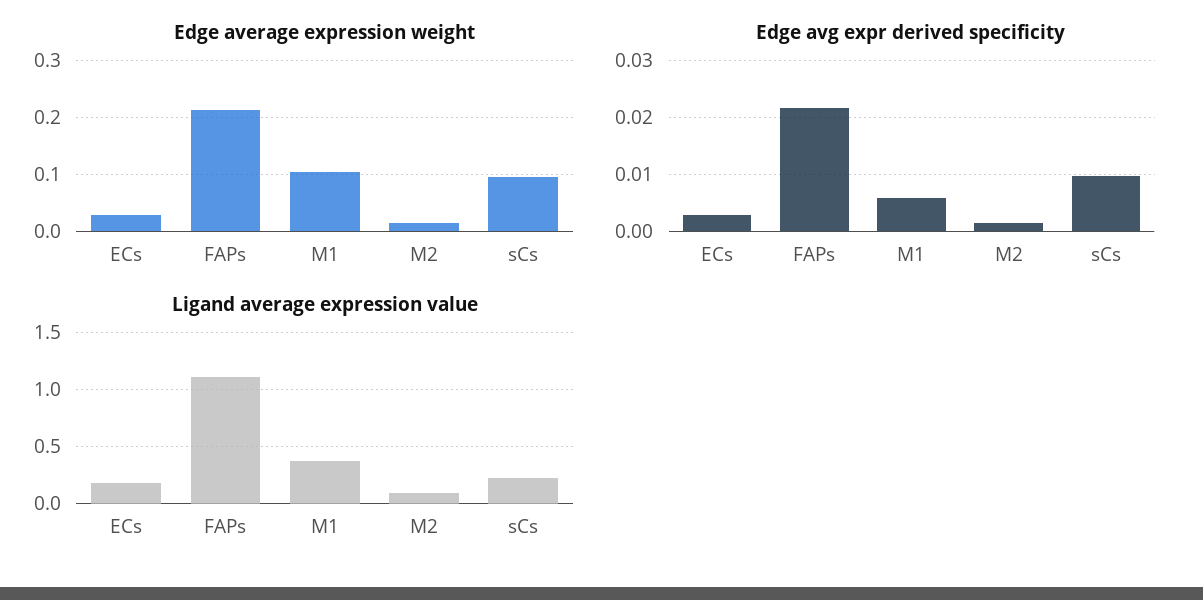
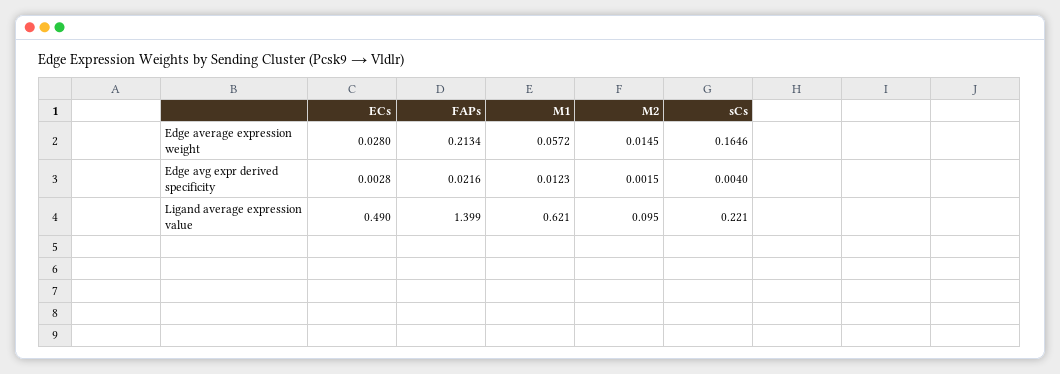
  {
    "Edge average expression weight": {
      "ECs": 0.028,
      "FAPs": 0.2134,
-     "M1": 0.1,
+     "M1": 0.0572,
      "M2": 0.0145,
-     "sCs": 0.1
+     "sCs": 0.1646
    },
    "Edge avg expr derived specificity": {
      "ECs": 0.0028,
      "FAPs": 0.0216,
-     "M1": 0.006,
+     "M1": 0.0123,
      "M2": 0.0015,
-     "sCs": 0.01
+     "sCs": 0.004
    },
    "Ligand average expression value": {
-     "ECs": 0.2,
+     "ECs": 0.49,
-     "FAPs": 1.1,
+     "FAPs": 1.399,
-     "M1": 0.4,
+     "M1": 0.621,
      "M2": 0.095,
      "sCs": 0.221
    }
  }

